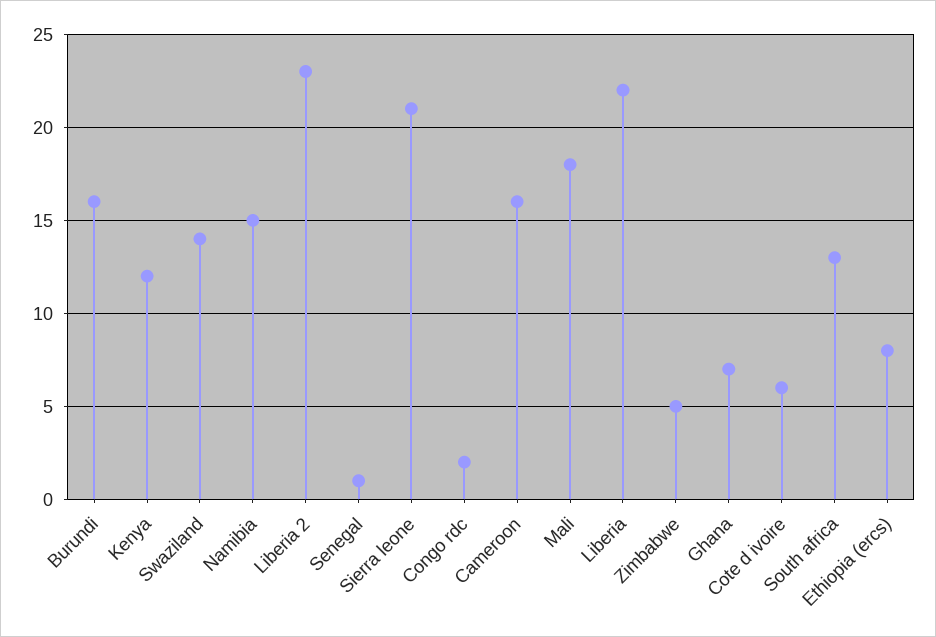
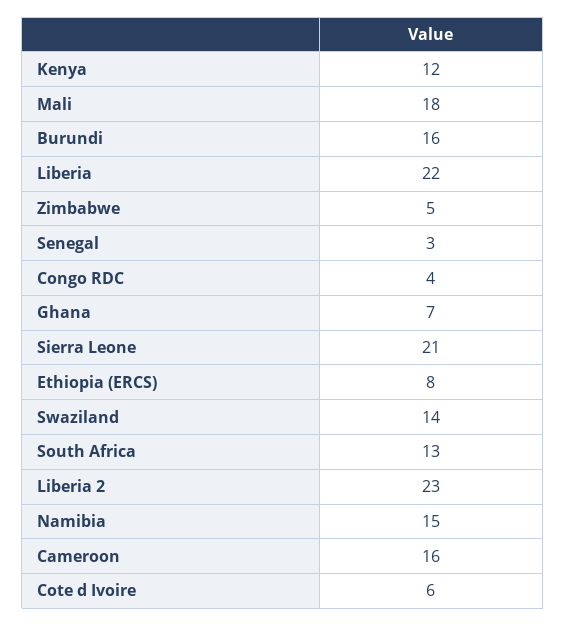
  {
    "Burundi": 16,
    "Kenya": 12,
    "Swaziland": 14,
    "Namibia": 15,
    "Liberia 2": 23,
-   "Senegal": 1,
+   "Senegal": 3,
    "Sierra leone": 21,
-   "Congo rdc": 2,
+   "Congo rdc": 4,
    "Cameroon": 16,
    "Mali": 18,
    "Liberia": 22,
    "Zimbabwe": 5,
    "Ghana": 7,
    "Cote d ivoire": 6,
    "South africa": 13,
    "Ethiopia (ercs)": 8
  }

